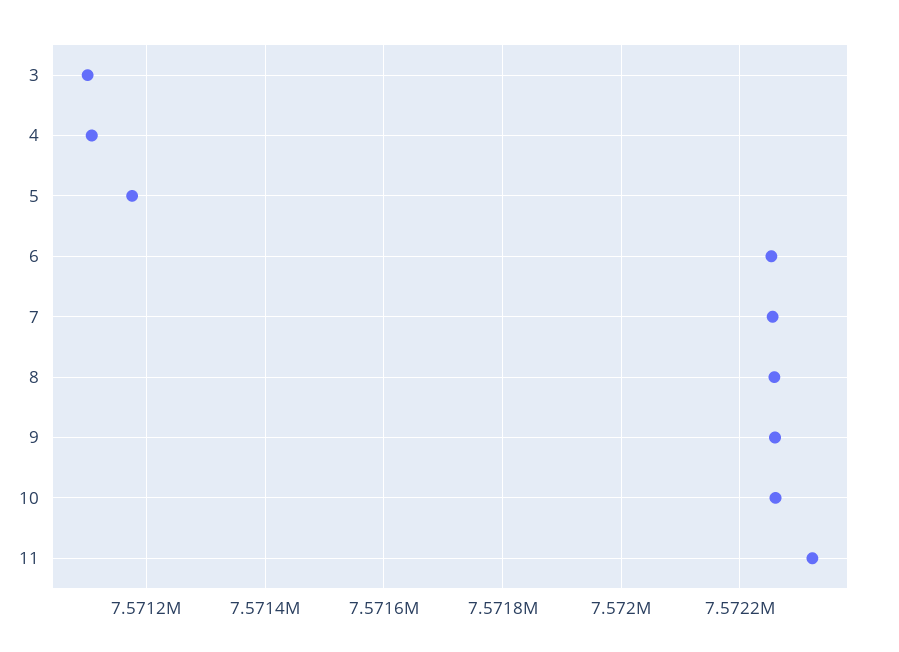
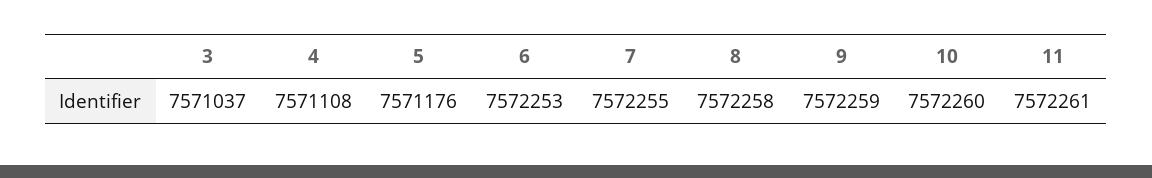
  {
-   "3": 7571100,
+   "3": 7571037,
    "4": 7571108,
    "5": 7571176,
    "6": 7572253,
    "7": 7572255,
    "8": 7572258,
    "9": 7572259,
    "10": 7572260,
-   "11": 7572320
+   "11": 7572261
  }

